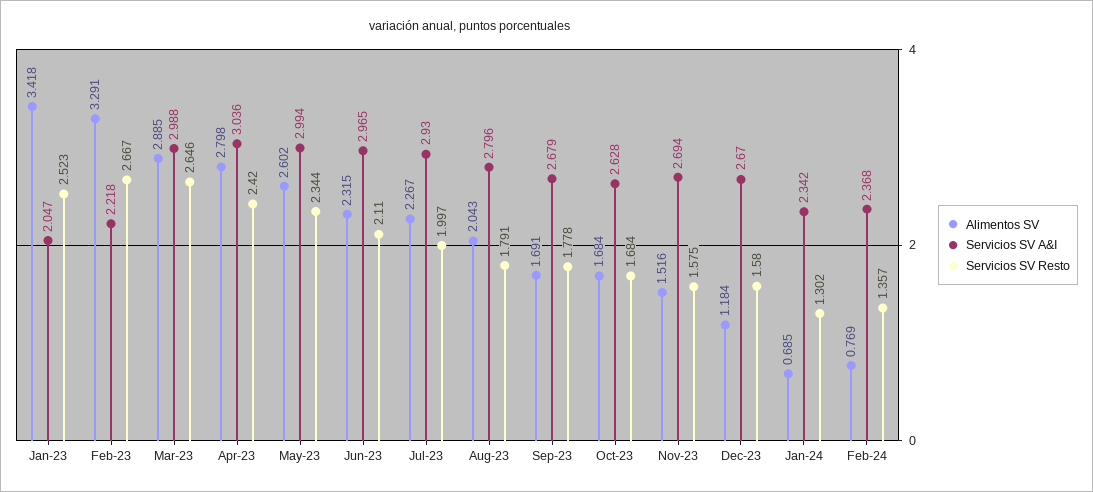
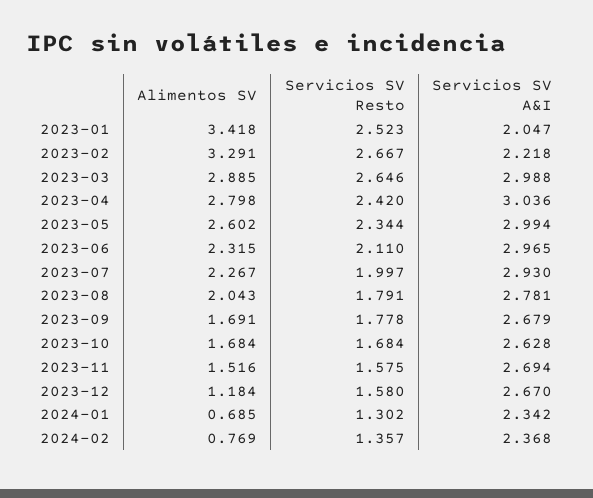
  {
    "Alimentos SV": {
      "Jan-23": 3.418,
      "Feb-23": 3.291,
      "Mar-23": 2.885,
      "Apr-23": 2.798,
      "May-23": 2.602,
      "Jun-23": 2.315,
      "Jul-23": 2.267,
      "Aug-23": 2.043,
      "Sep-23": 1.691,
      "Oct-23": 1.684,
      "Nov-23": 1.516,
      "Dec-23": 1.184,
      "Jan-24": 0.685,
      "Feb-24": 0.769
    },
    "Servicios SV A&I": {
      "Jan-23": 2.047,
      "Feb-23": 2.218,
      "Mar-23": 2.988,
      "Apr-23": 3.036,
      "May-23": 2.994,
      "Jun-23": 2.965,
      "Jul-23": 2.93,
-     "Aug-23": 2.796,
+     "Aug-23": 2.781,
      "Sep-23": 2.679,
      "Oct-23": 2.628,
      "Nov-23": 2.694,
      "Dec-23": 2.67,
      "Jan-24": 2.342,
      "Feb-24": 2.368
    },
    "Servicios SV Resto": {
      "Jan-23": 2.523,
      "Feb-23": 2.667,
      "Mar-23": 2.646,
      "Apr-23": 2.42,
      "May-23": 2.344,
      "Jun-23": 2.11,
      "Jul-23": 1.997,
      "Aug-23": 1.791,
      "Sep-23": 1.778,
      "Oct-23": 1.684,
      "Nov-23": 1.575,
      "Dec-23": 1.58,
      "Jan-24": 1.302,
      "Feb-24": 1.357
    }
  }

